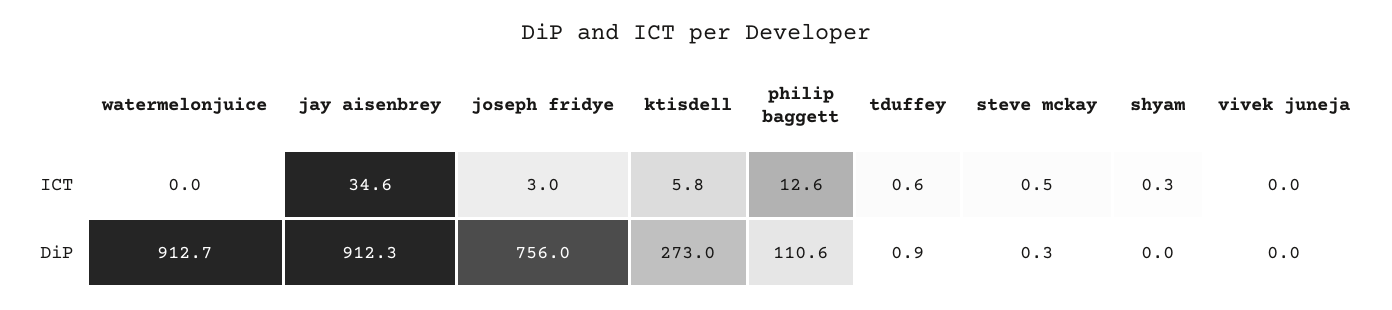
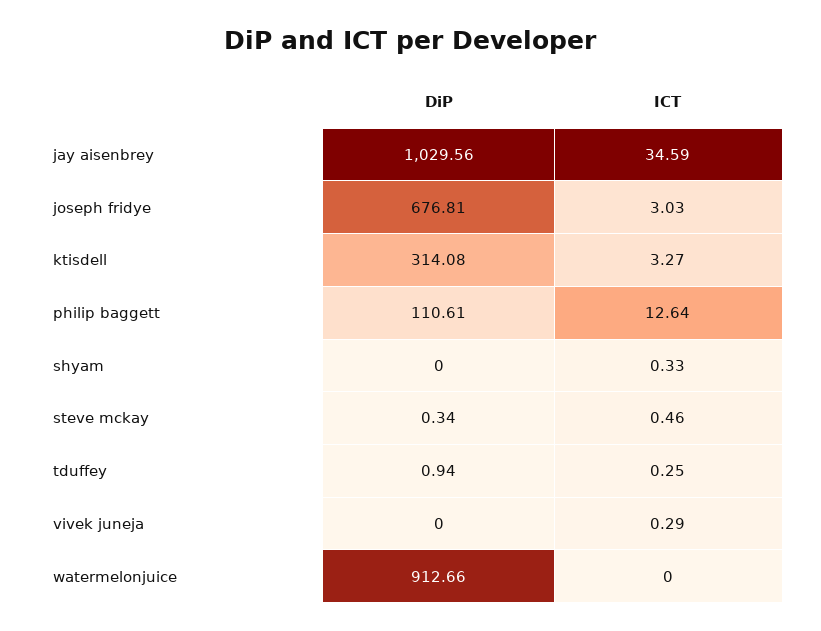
  {
    "watermelonjuice": {
      "ICT": 0,
      "DiP": 912.66
    },
    "jay aisenbrey": {
      "ICT": 34.59,
-     "DiP": 912.3
+     "DiP": 1029.56
    },
    "joseph fridye": {
      "ICT": 3.03,
-     "DiP": 756
+     "DiP": 676.81
    },
    "ktisdell": {
-     "ICT": 5.8,
+     "ICT": 3.27,
-     "DiP": 273
+     "DiP": 314.08
    },
    "philip baggett": {
      "ICT": 12.64,
      "DiP": 110.61
    },
    "tduffey": {
-     "ICT": 0.6,
+     "ICT": 0.25,
      "DiP": 0.94
    },
    "steve mckay": {
      "ICT": 0.46,
      "DiP": 0.34
    },
    "shyam": {
      "ICT": 0.33,
      "DiP": 0
    },
    "vivek juneja": {
-     "ICT": 0,
+     "ICT": 0.29,
      "DiP": 0
    }
  }

